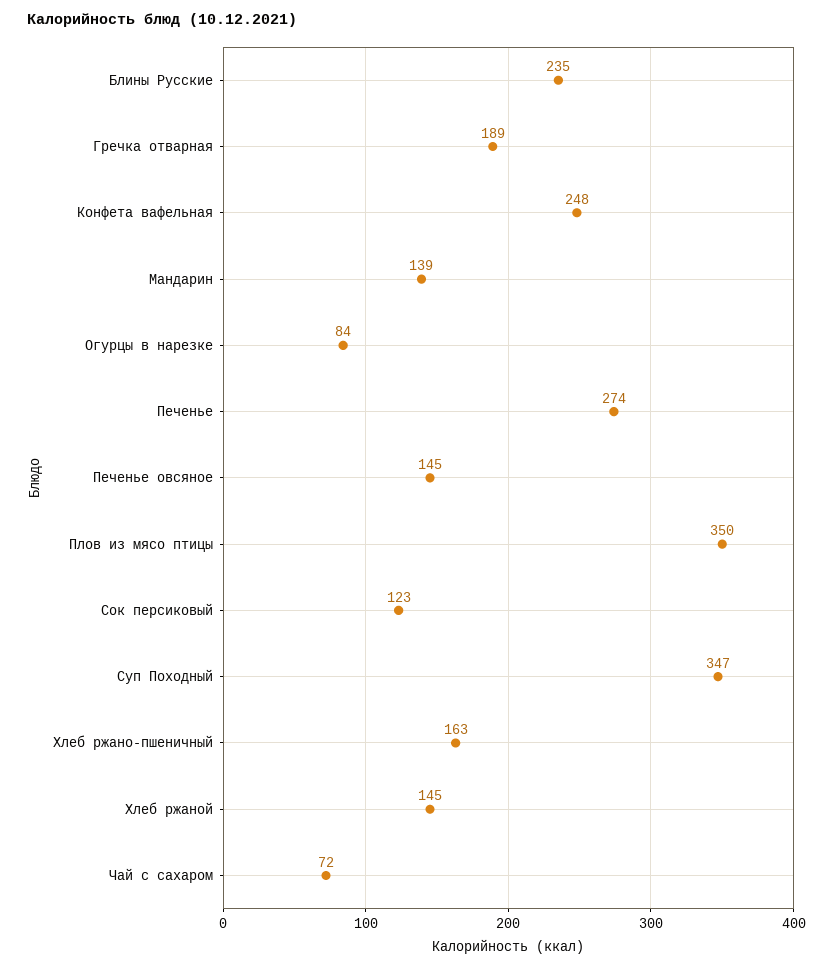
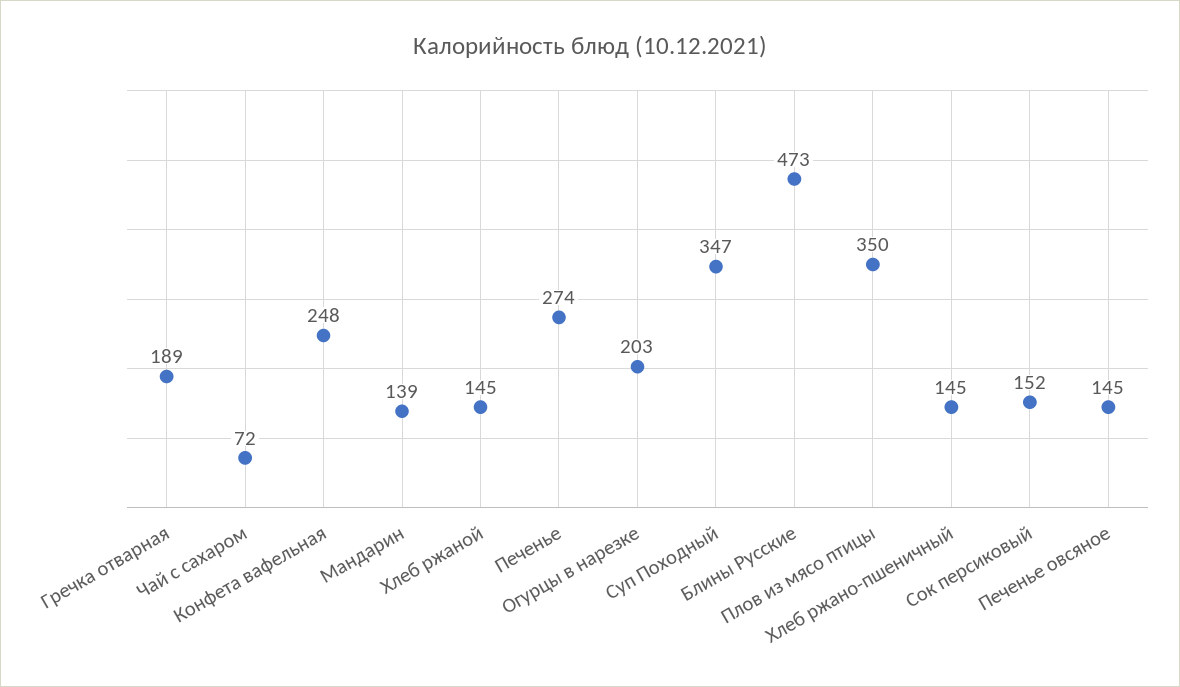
  {
-   "Блины Русские": 235,
+   "Блины Русские": 473,
    "Гречка отварная": 189,
    "Конфета вафельная": 248,
    "Мандарин": 139,
-   "Огурцы в нарезке": 84,
+   "Огурцы в нарезке": 203,
    "Печенье": 274,
    "Печенье овсяное": 145,
    "Плов из мясо птицы": 350,
-   "Сок персиковый": 123,
+   "Сок персиковый": 152,
    "Суп Походный": 347,
-   "Хлеб ржано-пшеничный": 163,
+   "Хлеб ржано-пшеничный": 145,
    "Хлеб ржаной": 145,
    "Чай с сахаром": 72
  }

